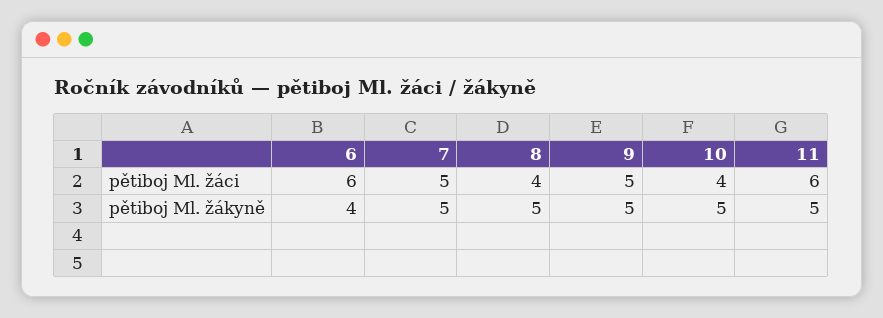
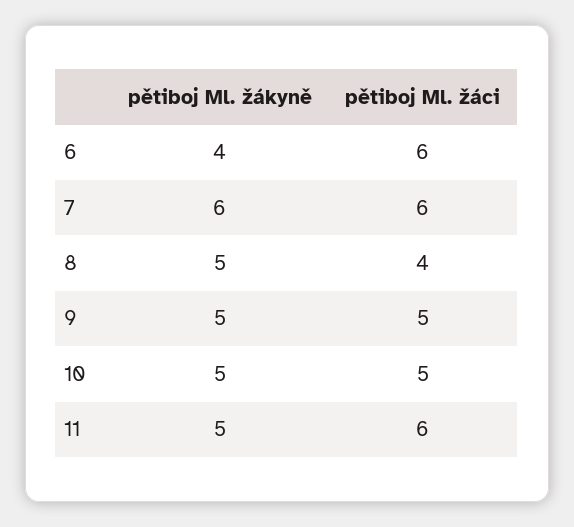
  {
    "6": {
      "pětiboj Ml. žáci": 6,
      "pětiboj Ml. žákyně": 4
    },
    "7": {
-     "pětiboj Ml. žáci": 5,
+     "pětiboj Ml. žáci": 6,
-     "pětiboj Ml. žákyně": 5
+     "pětiboj Ml. žákyně": 6
    },
    "8": {
      "pětiboj Ml. žáci": 4,
      "pětiboj Ml. žákyně": 5
    },
    "9": {
      "pětiboj Ml. žáci": 5,
      "pětiboj Ml. žákyně": 5
    },
    "10": {
-     "pětiboj Ml. žáci": 4,
+     "pětiboj Ml. žáci": 5,
      "pětiboj Ml. žákyně": 5
    },
    "11": {
      "pětiboj Ml. žáci": 6,
      "pětiboj Ml. žákyně": 5
    }
  }

